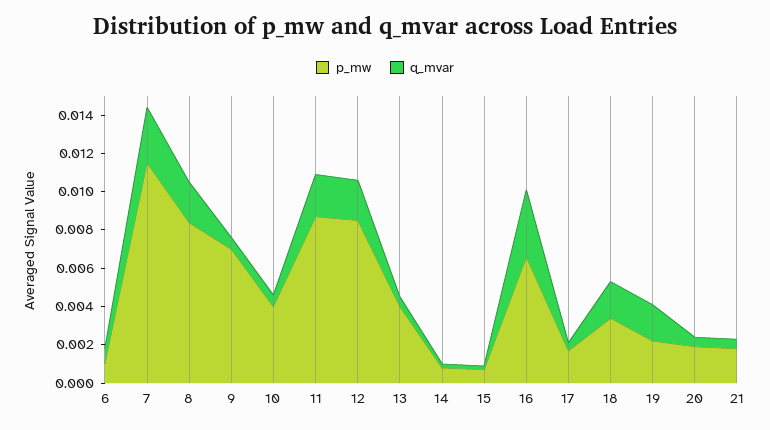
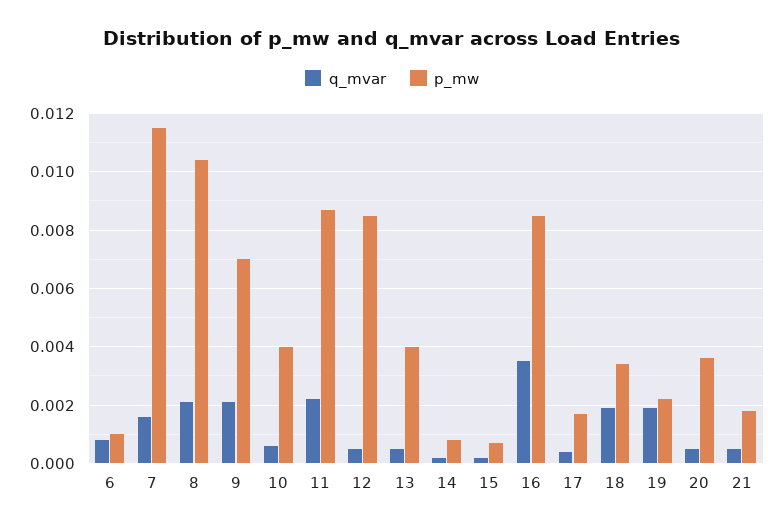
  {
    "p_mw": {
      "6": 0.001,
      "7": 0.0115,
-     "8": 0.0085,
+     "8": 0.0105,
      "9": 0.007,
      "10": 0.004,
      "11": 0.0085,
      "12": 0.0085,
      "13": 0.004,
      "14": 0.001,
      "15": 0.0005,
-     "16": 0.0065,
+     "16": 0.0085,
      "17": 0.0015,
      "18": 0.0035,
      "19": 0.002,
-     "20": 0.002,
+     "20": 0.0035,
      "21": 0.002
    },
    "q_mvar": {
      "6": 0.001,
-     "7": 0.003,
+     "7": 0.0015,
      "8": 0.002,
-     "9": 0.0005,
+     "9": 0.002,
      "10": 0.0005,
      "11": 0.002,
-     "12": 0.002,
+     "12": 0.0005,
      "13": 0.0005,
      "14": 0,
      "15": 0,
      "16": 0.0035,
      "17": 0.0005,
      "18": 0.002,
      "19": 0.002,
      "20": 0.0005,
      "21": 0.0005
    }
  }

